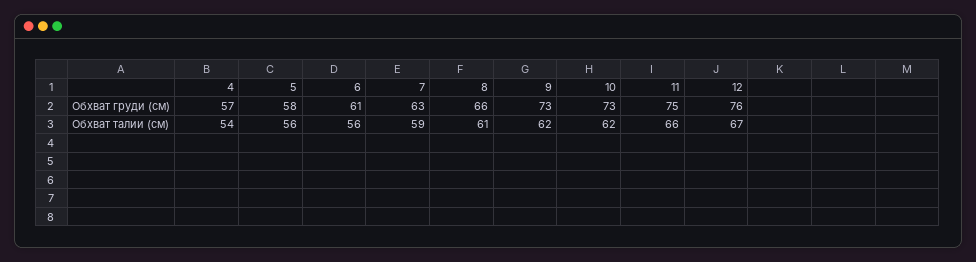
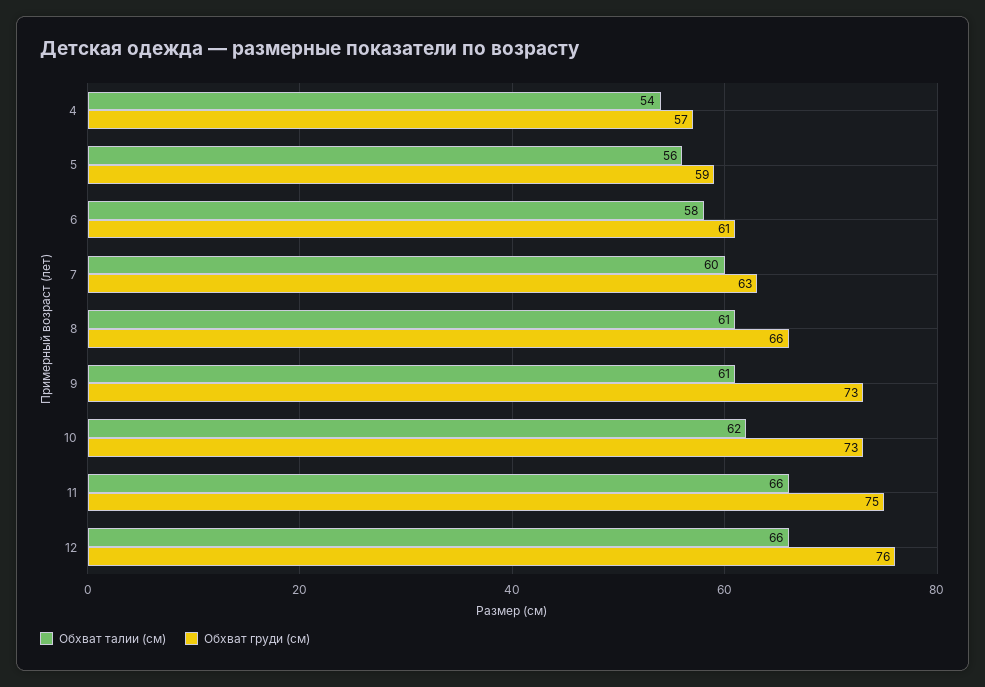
  {
    "Обхват груди (см)": {
      "4": 57,
-     "5": 58,
+     "5": 59,
      "6": 61,
      "7": 63,
      "8": 66,
      "9": 73,
      "10": 73,
      "11": 75,
      "12": 76
    },
    "Обхват талии (см)": {
      "4": 54,
      "5": 56,
-     "6": 56,
+     "6": 58,
-     "7": 59,
+     "7": 60,
      "8": 61,
-     "9": 62,
+     "9": 61,
      "10": 62,
      "11": 66,
-     "12": 67
+     "12": 66
    }
  }

